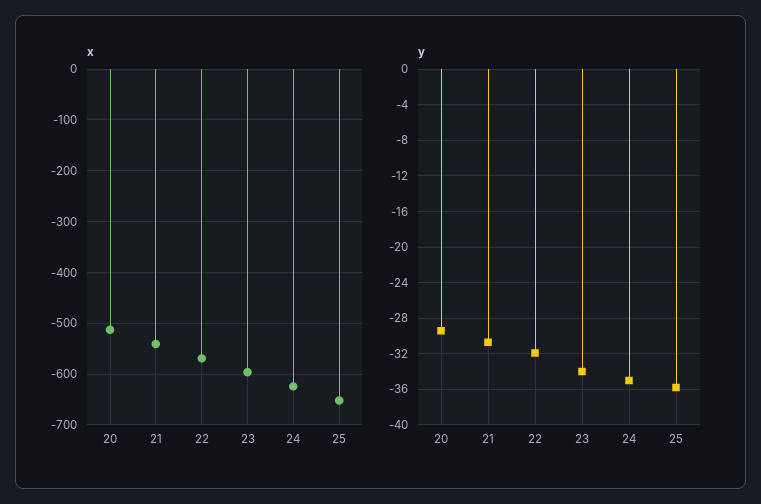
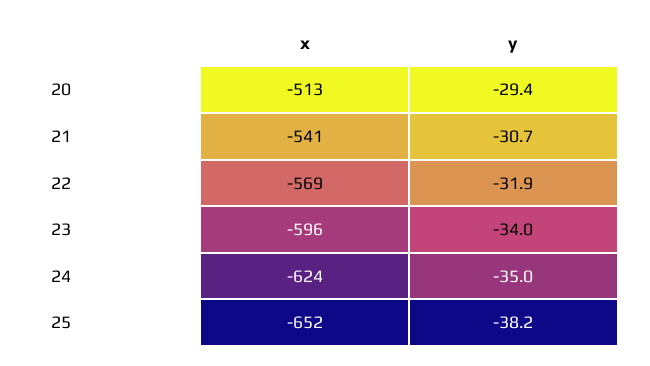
  {
    "x": {
      "20": -513,
      "21": -541,
      "22": -569,
      "23": -596,
      "24": -624,
      "25": -652
    },
    "y": {
      "20": -29.4,
      "21": -30.7,
      "22": -31.9,
      "23": -34,
      "24": -35,
-     "25": -36
+     "25": -38.2
    }
  }

